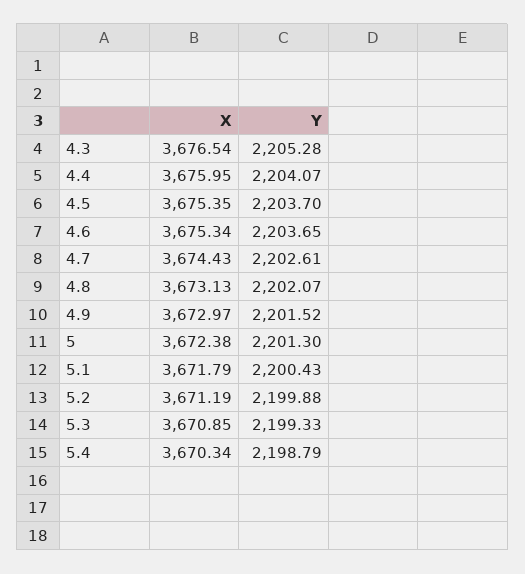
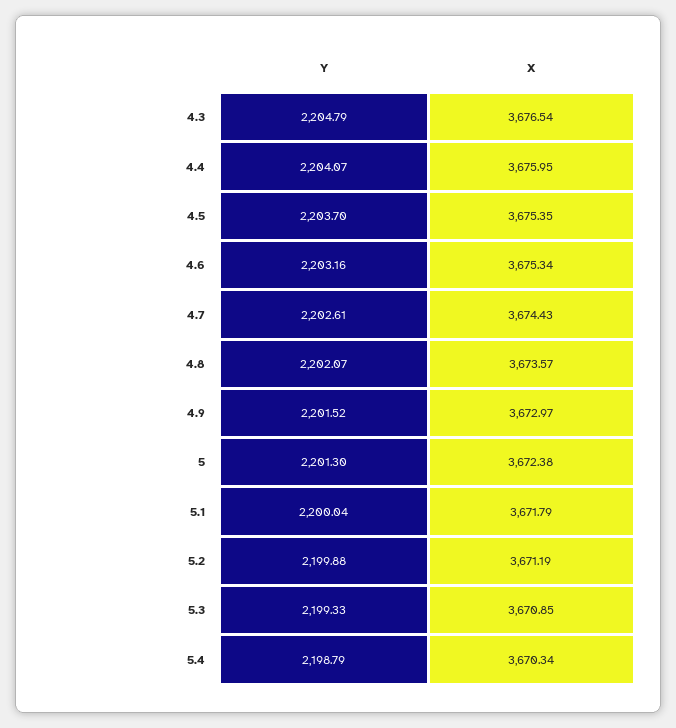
  {
    "X": {
      "4.3": 3676.54,
      "4.4": 3675.95,
      "4.5": 3675.35,
      "4.6": 3675.34,
      "4.7": 3674.43,
-     "4.8": 3673.13,
+     "4.8": 3673.57,
      "4.9": 3672.97,
      "5": 3672.38,
      "5.1": 3671.79,
      "5.2": 3671.19,
      "5.3": 3670.85,
      "5.4": 3670.34
    },
    "Y": {
-     "4.3": 2205.28,
+     "4.3": 2204.79,
      "4.4": 2204.07,
      "4.5": 2203.7,
-     "4.6": 2203.65,
+     "4.6": 2203.16,
      "4.7": 2202.61,
      "4.8": 2202.07,
      "4.9": 2201.52,
      "5": 2201.3,
-     "5.1": 2200.43,
+     "5.1": 2200.04,
      "5.2": 2199.88,
      "5.3": 2199.33,
      "5.4": 2198.79
    }
  }

